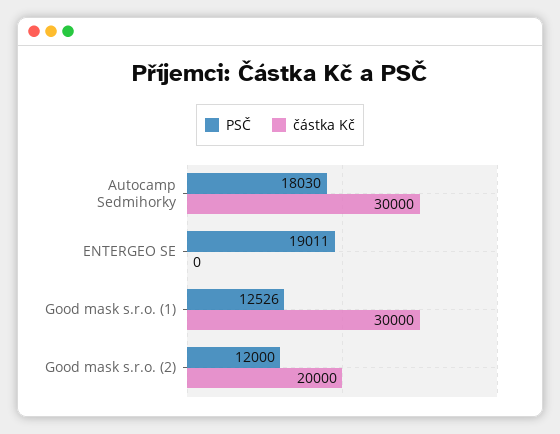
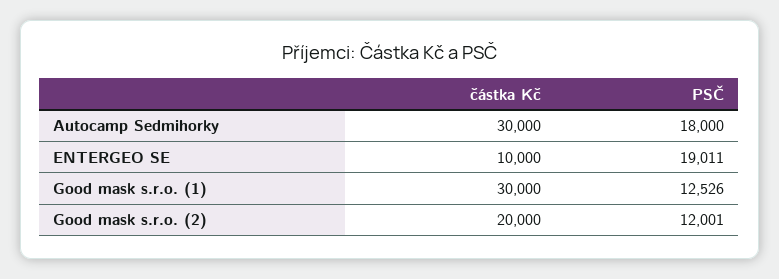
  {
    "PSČ": {
-     "Autocamp Sedmihorky": 18030,
+     "Autocamp Sedmihorky": 18000,
      "ENTERGEO SE": 19011,
      "Good mask s.r.o. (1)": 12526,
-     "Good mask s.r.o. (2)": 12000
+     "Good mask s.r.o. (2)": 12001
    },
    "částka Kč": {
      "Autocamp Sedmihorky": 30000,
-     "ENTERGEO SE": 0,
+     "ENTERGEO SE": 10000,
      "Good mask s.r.o. (1)": 30000,
      "Good mask s.r.o. (2)": 20000
    }
  }

